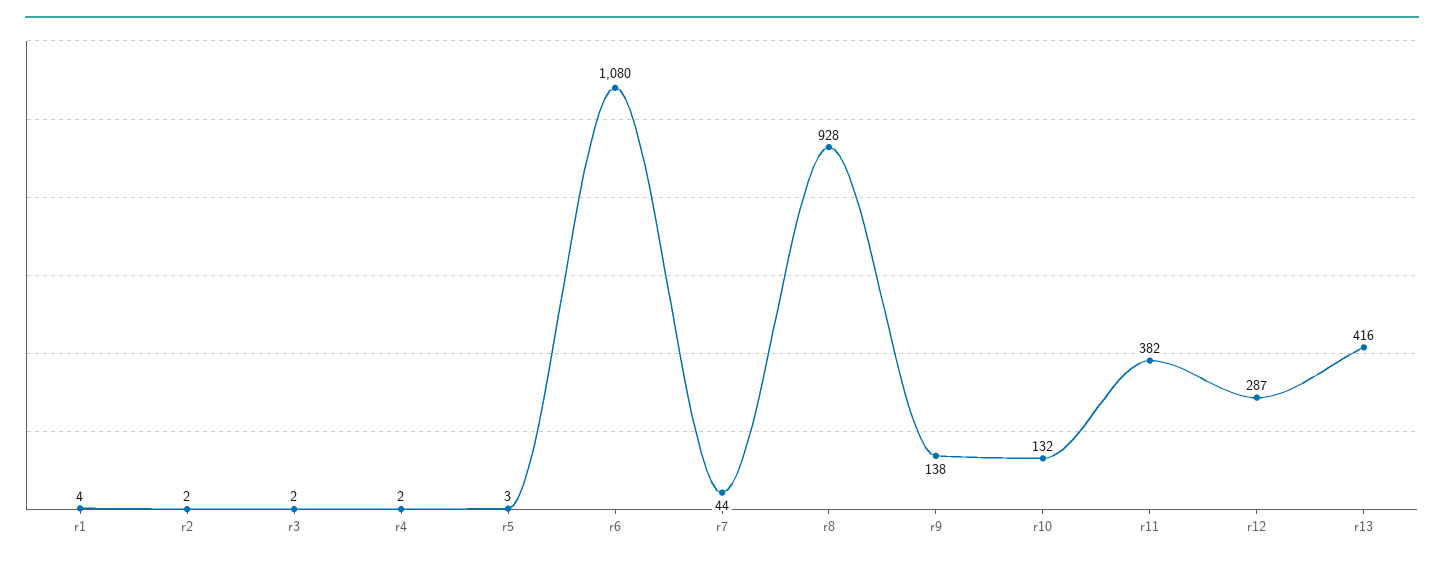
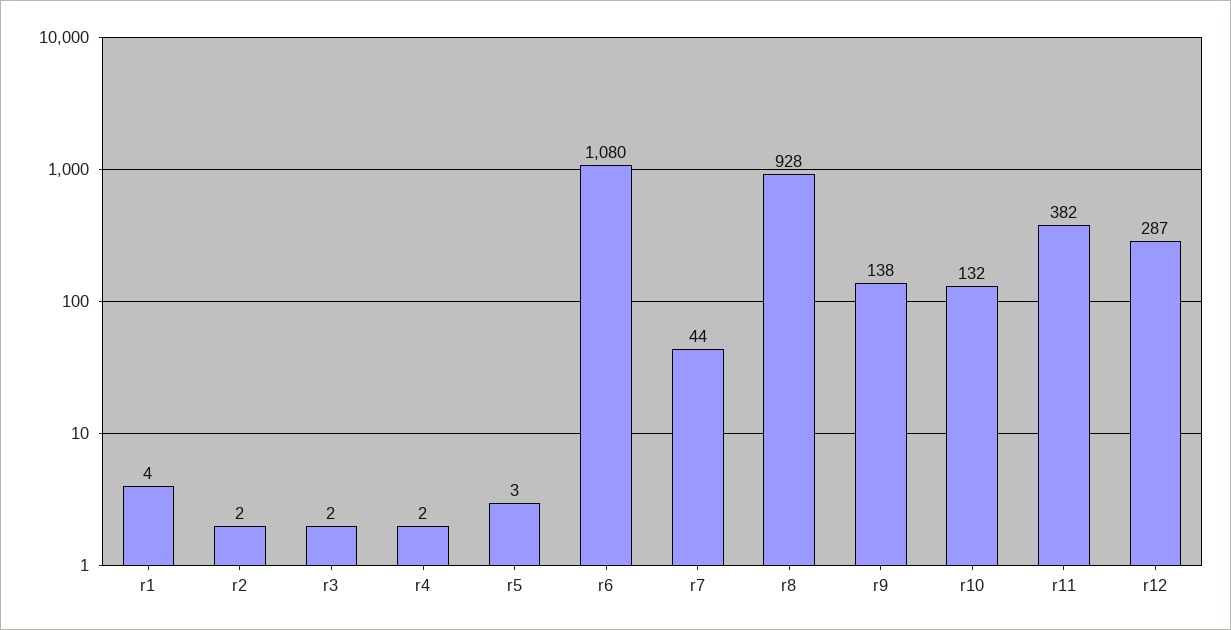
  {
    "r1": 4,
    "r2": 2,
    "r3": 2,
    "r4": 2,
    "r5": 3,
    "r6": 1080,
    "r7": 44,
    "r8": 928,
    "r9": 138,
    "r10": 132,
    "r11": 382,
-   "r12": 287,
+   "r12": 287
-   "r13": 416
  }

